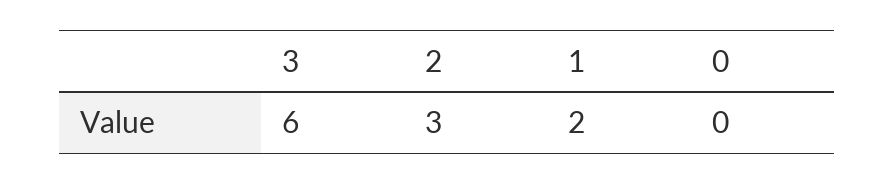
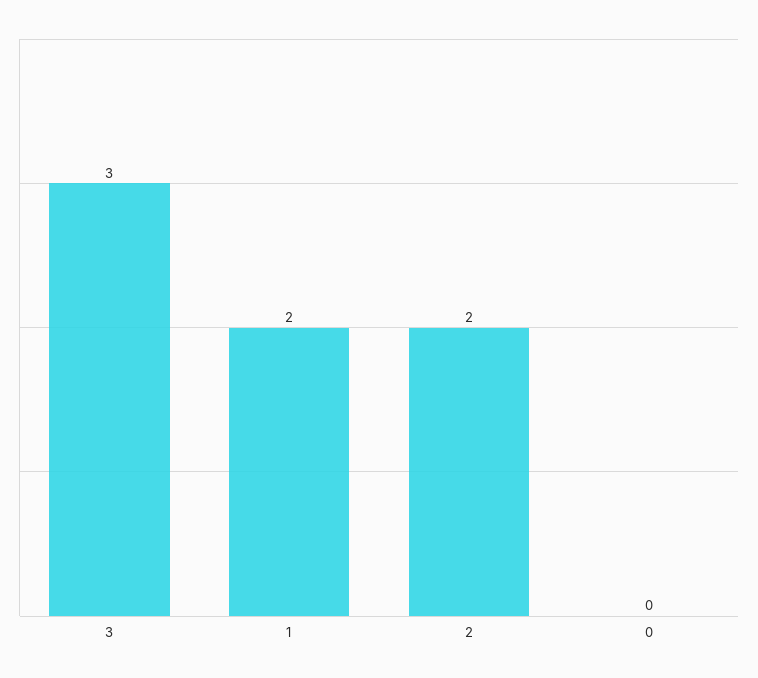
  {
-   "3": 6,
+   "3": 3,
-   "2": 3,
+   "2": 2,
    "1": 2,
    "0": 0
  }

